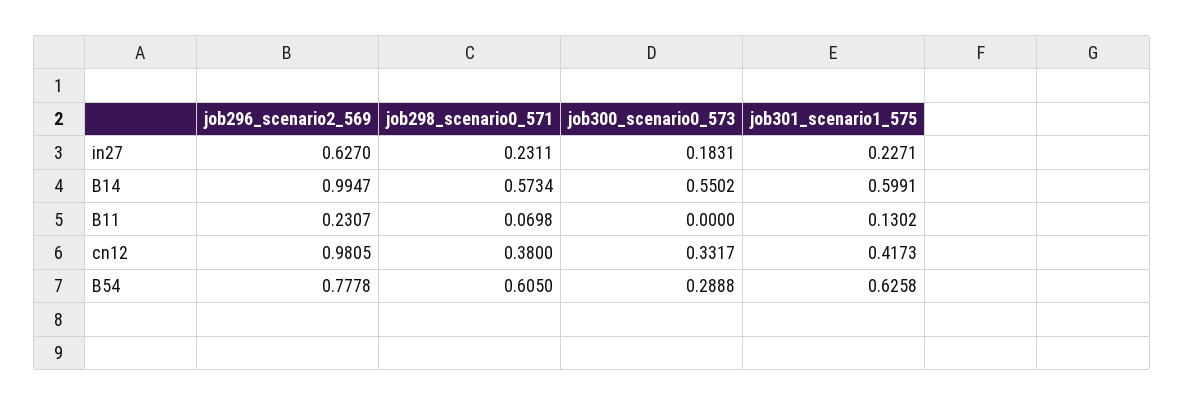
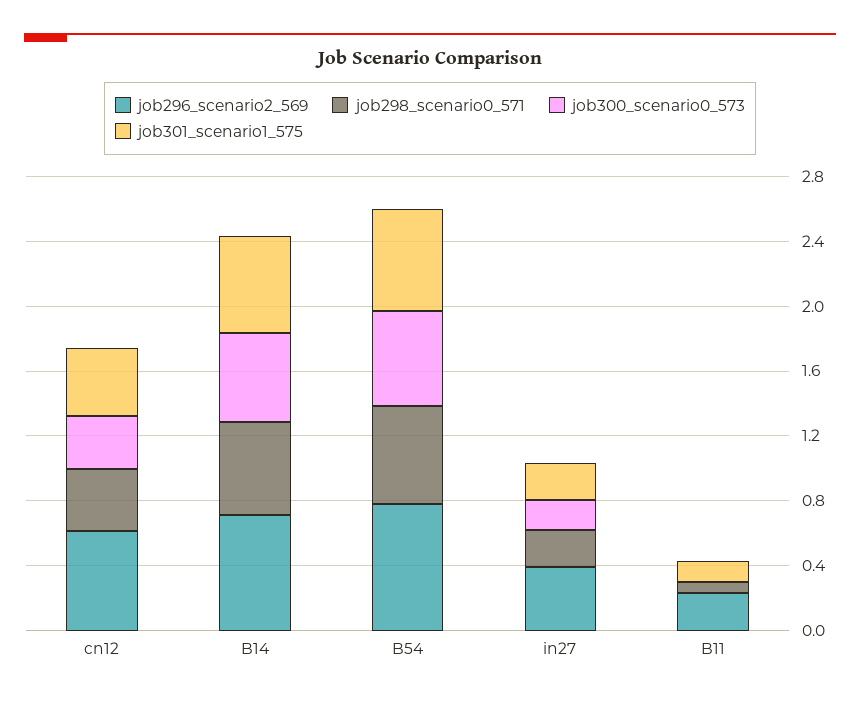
  {
    "job296_scenario2_569": {
-     "in27": 0.627,
+     "in27": 0.4,
-     "B14": 0.9947,
+     "B14": 0.7,
      "B11": 0.2307,
-     "cn12": 0.9805,
+     "cn12": 0.6,
      "B54": 0.7778
    },
    "job298_scenario0_571": {
      "in27": 0.2311,
      "B14": 0.5734,
      "B11": 0.0698,
      "cn12": 0.38,
      "B54": 0.605
    },
    "job300_scenario0_573": {
      "in27": 0.1831,
      "B14": 0.5502,
      "B11": 0,
      "cn12": 0.3317,
-     "B54": 0.2888
+     "B54": 0.6
    },
    "job301_scenario1_575": {
      "in27": 0.2271,
      "B14": 0.5991,
      "B11": 0.1302,
      "cn12": 0.4173,
      "B54": 0.6258
    }
  }

